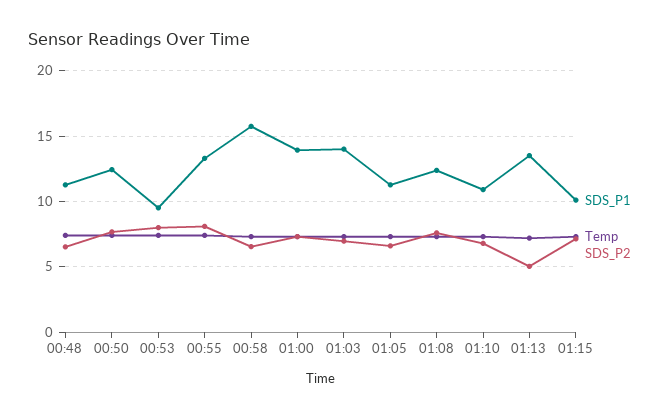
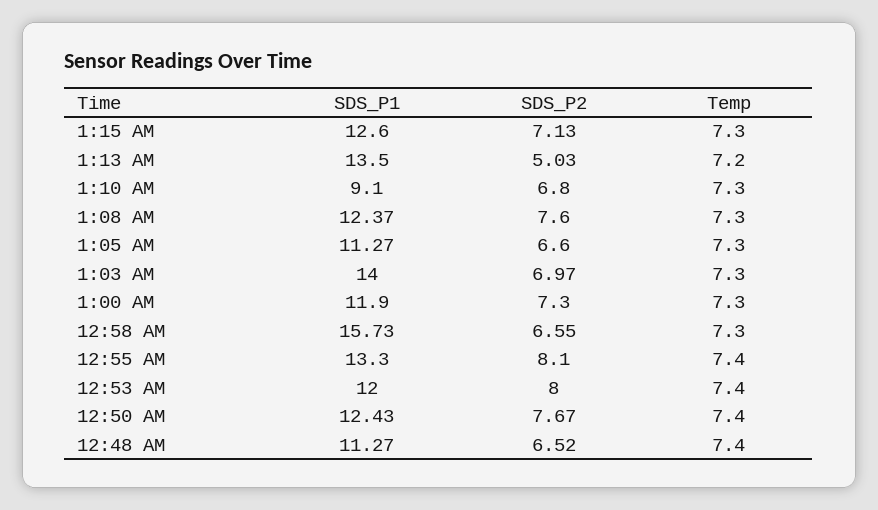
  {
    "SDS_P1": {
      "00:48": 11.27,
      "00:50": 12.43,
-     "00:53": 9.5,
+     "00:53": 12,
      "00:55": 13.3,
      "00:58": 15.73,
-     "01:00": 14,
+     "01:00": 11.9,
      "01:03": 14,
      "01:05": 11.27,
      "01:08": 12.37,
-     "01:10": 11,
+     "01:10": 9.1,
      "01:13": 13.5,
-     "01:15": 10
+     "01:15": 12.6
    },
    "Temp": {
      "00:48": 7.4,
      "00:50": 7.4,
      "00:53": 7.4,
      "00:55": 7.4,
      "00:58": 7.3,
      "01:00": 7.3,
      "01:03": 7.3,
      "01:05": 7.3,
      "01:08": 7.3,
      "01:10": 7.3,
      "01:13": 7.2,
      "01:15": 7.3
    },
    "SDS_P2": {
      "00:48": 6.52,
      "00:50": 7.67,
      "00:53": 8,
      "00:55": 8.1,
      "00:58": 6.55,
      "01:00": 7.3,
      "01:03": 6.97,
      "01:05": 6.6,
      "01:08": 7.6,
      "01:10": 6.8,
      "01:13": 5.03,
      "01:15": 7.13
    }
  }

